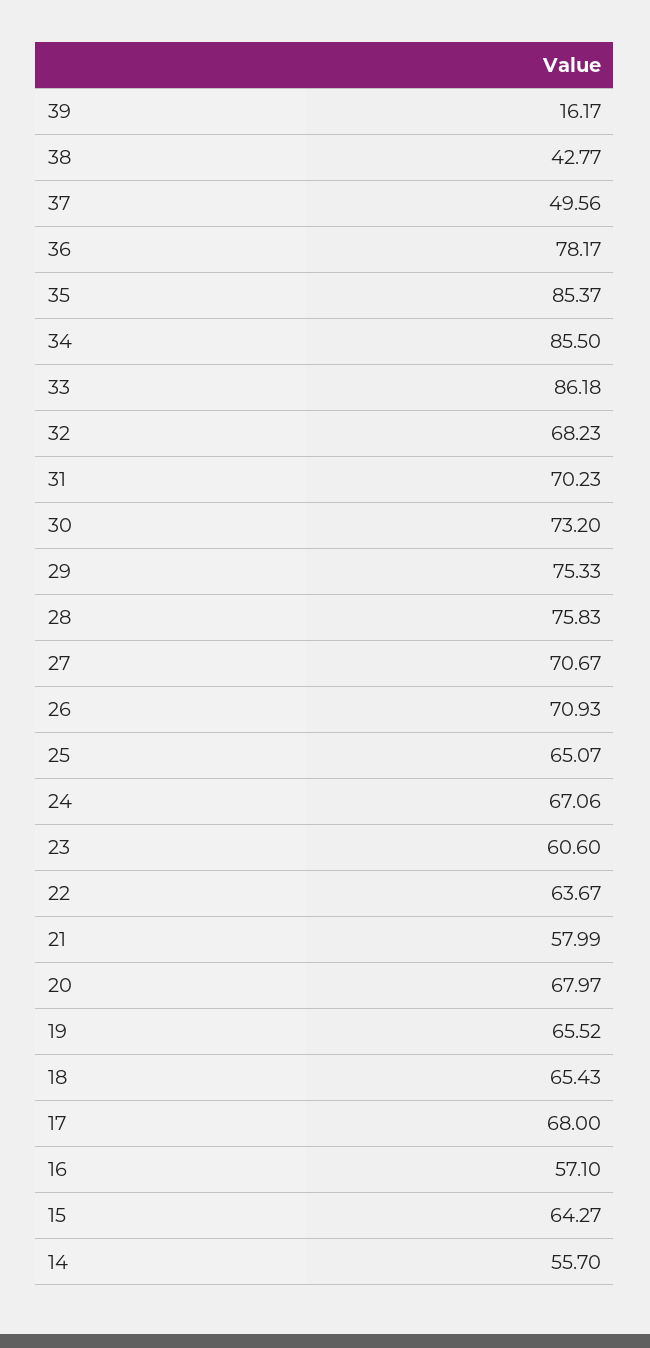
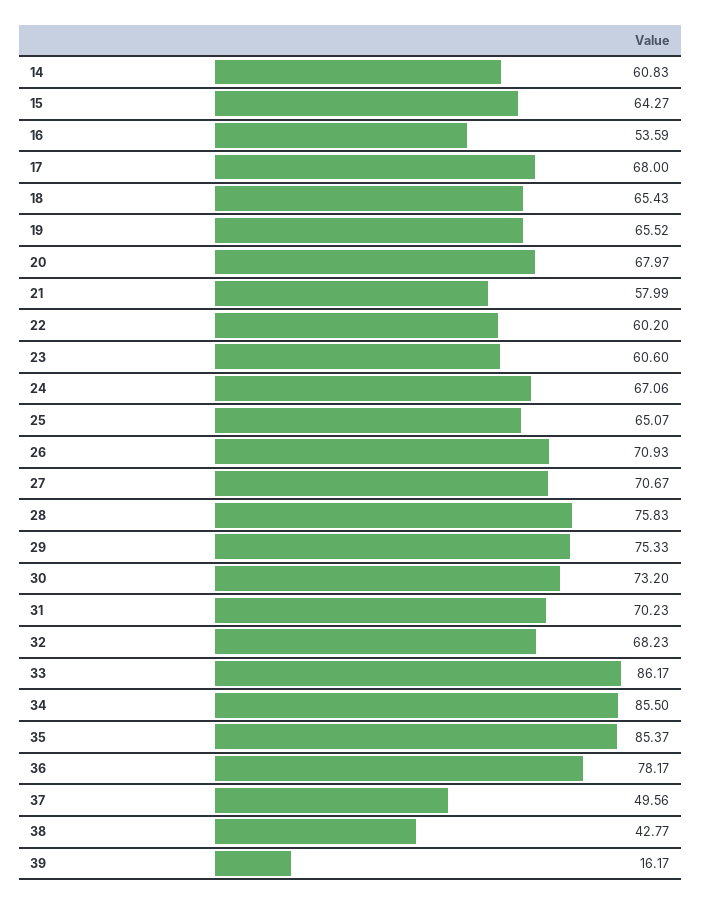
  {
    "39": 16.17,
    "38": 42.77,
    "37": 49.56,
    "36": 78.17,
    "35": 85.37,
    "34": 85.5,
-   "33": 86.18,
+   "33": 86.17,
    "32": 68.23,
    "31": 70.23,
    "30": 73.2,
    "29": 75.33,
    "28": 75.83,
    "27": 70.67,
    "26": 70.93,
    "25": 65.07,
    "24": 67.06,
    "23": 60.6,
-   "22": 63.67,
+   "22": 60.2,
    "21": 57.99,
    "20": 67.97,
    "19": 65.52,
    "18": 65.43,
    "17": 68,
-   "16": 57.1,
+   "16": 53.59,
    "15": 64.27,
-   "14": 55.7
+   "14": 60.83
  }

